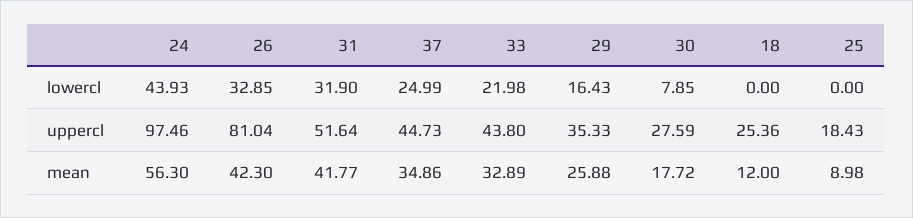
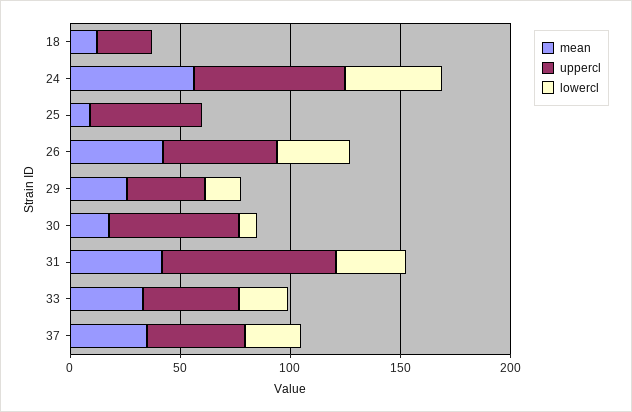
  {
    "lowercl": {
      "24": 43.93,
      "26": 32.85,
      "31": 31.9,
      "37": 24.99,
      "33": 21.98,
      "29": 16.43,
      "30": 7.85,
      "18": 0,
      "25": 0
    },
    "uppercl": {
-     "24": 97.46,
+     "24": 70,
-     "26": 81.04,
+     "26": 50,
-     "31": 51.64,
+     "31": 80,
      "37": 44.73,
      "33": 43.8,
      "29": 35.33,
-     "30": 27.59,
+     "30": 60,
      "18": 25.36,
-     "25": 18.43
+     "25": 50
    },
    "mean": {
      "24": 56.3,
      "26": 42.3,
      "31": 41.77,
      "37": 34.86,
      "33": 32.89,
      "29": 25.88,
      "30": 17.72,
      "18": 12,
      "25": 8.98
    }
  }

